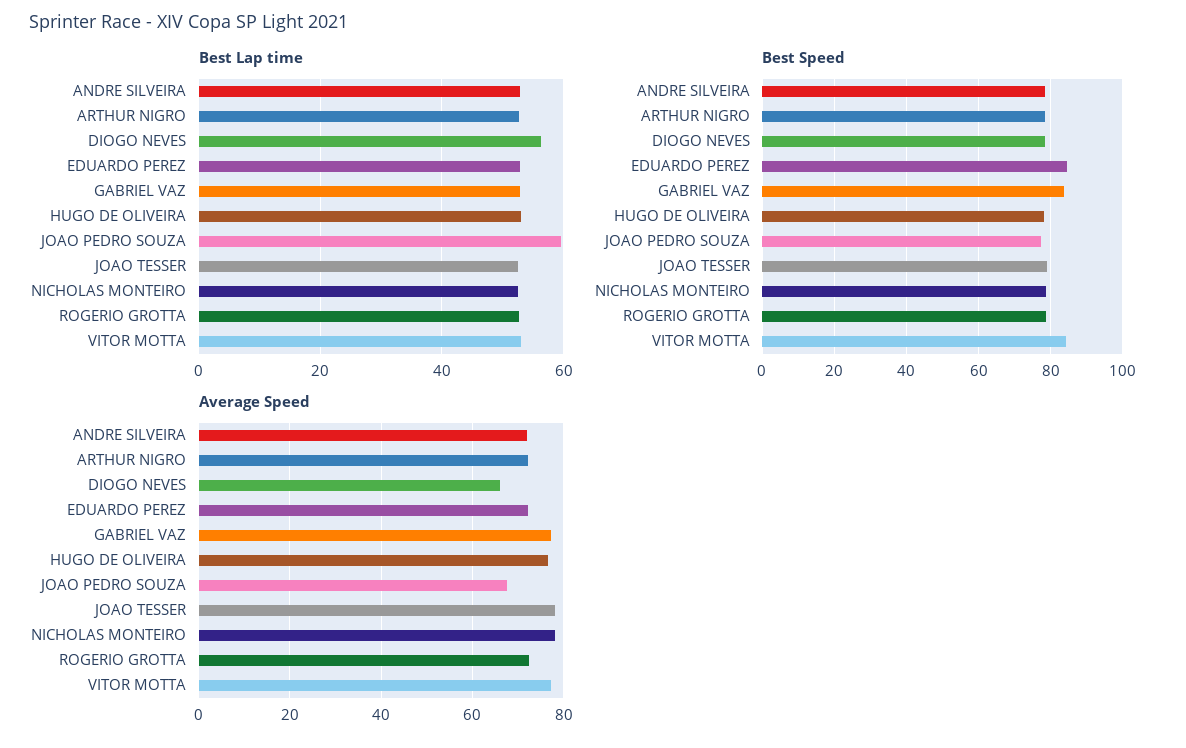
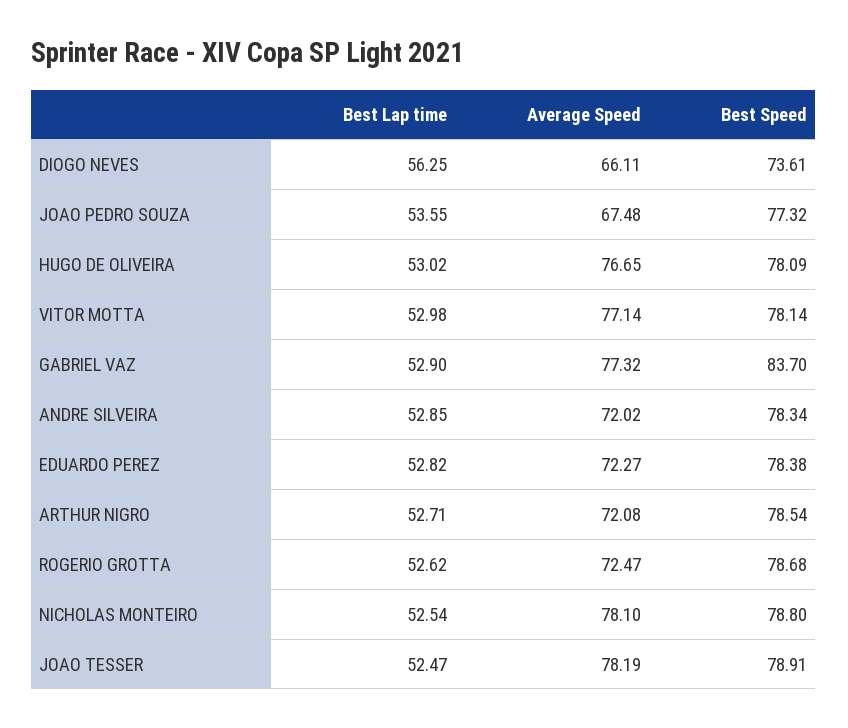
  {
    "Best Lap time": {
      "ANDRE SILVEIRA": 52.85,
      "ARTHUR NIGRO": 52.71,
      "DIOGO NEVES": 56.25,
      "EDUARDO PEREZ": 52.82,
      "GABRIEL VAZ": 52.9,
      "HUGO DE OLIVEIRA": 53.02,
-     "JOAO PEDRO SOUZA": 60,
+     "JOAO PEDRO SOUZA": 53.55,
      "JOAO TESSER": 52.47,
      "NICHOLAS MONTEIRO": 52.54,
      "ROGERIO GROTTA": 52.62,
      "VITOR MOTTA": 52.98
    },
    "Best Speed": {
      "ANDRE SILVEIRA": 78.34,
      "ARTHUR NIGRO": 78.54,
-     "DIOGO NEVES": 78,
+     "DIOGO NEVES": 73.61,
-     "EDUARDO PEREZ": 84,
+     "EDUARDO PEREZ": 78.38,
      "GABRIEL VAZ": 83.7,
      "HUGO DE OLIVEIRA": 78.09,
      "JOAO PEDRO SOUZA": 77.32,
      "JOAO TESSER": 78.91,
      "NICHOLAS MONTEIRO": 78.8,
      "ROGERIO GROTTA": 78.68,
-     "VITOR MOTTA": 84
+     "VITOR MOTTA": 78.14
    },
    "Average Speed": {
      "ANDRE SILVEIRA": 72.02,
      "ARTHUR NIGRO": 72.08,
      "DIOGO NEVES": 66.11,
      "EDUARDO PEREZ": 72.27,
      "GABRIEL VAZ": 77.32,
      "HUGO DE OLIVEIRA": 76.65,
      "JOAO PEDRO SOUZA": 67.48,
      "JOAO TESSER": 78.19,
      "NICHOLAS MONTEIRO": 78.1,
      "ROGERIO GROTTA": 72.47,
      "VITOR MOTTA": 77.14
    }
  }

